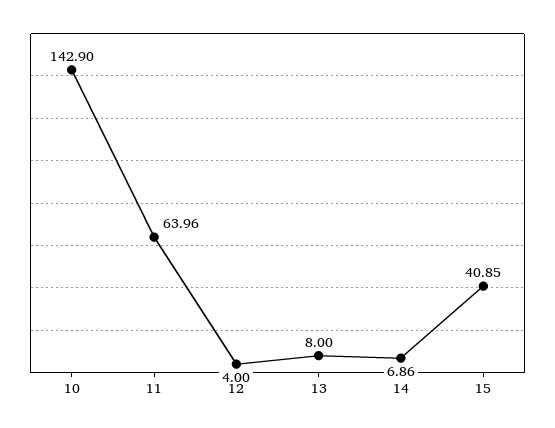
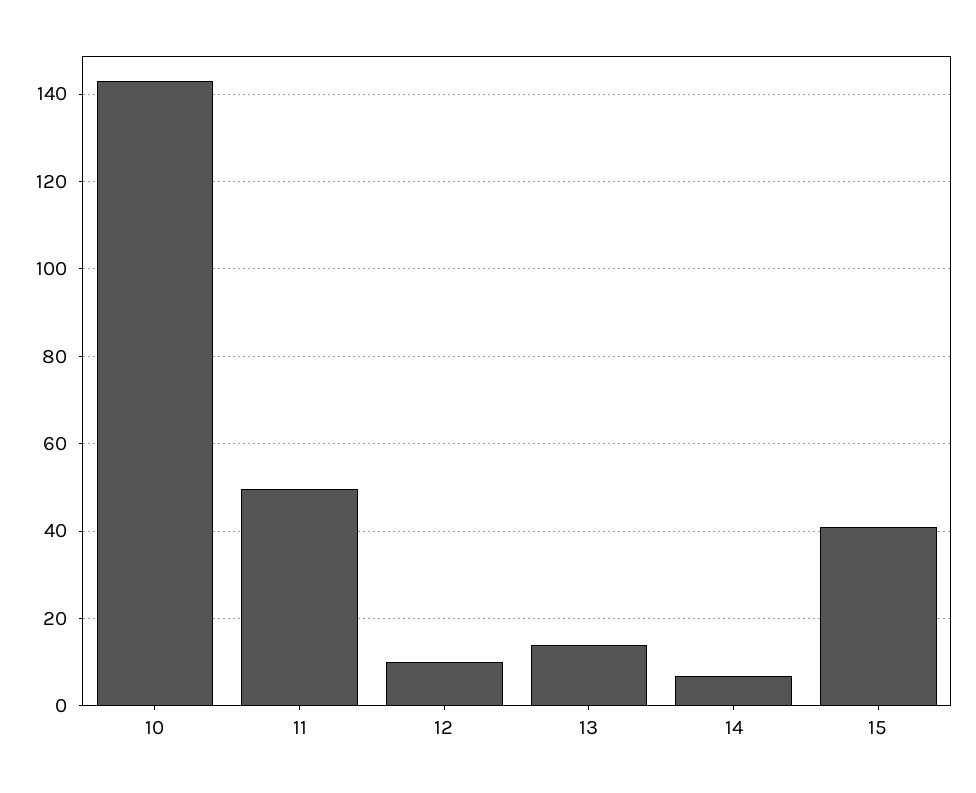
  {
    "10": 142.9,
-   "11": 63.96,
+   "11": 50,
-   "12": 4,
+   "12": 10,
-   "13": 8,
+   "13": 14,
    "14": 6.86,
    "15": 40.85
  }

